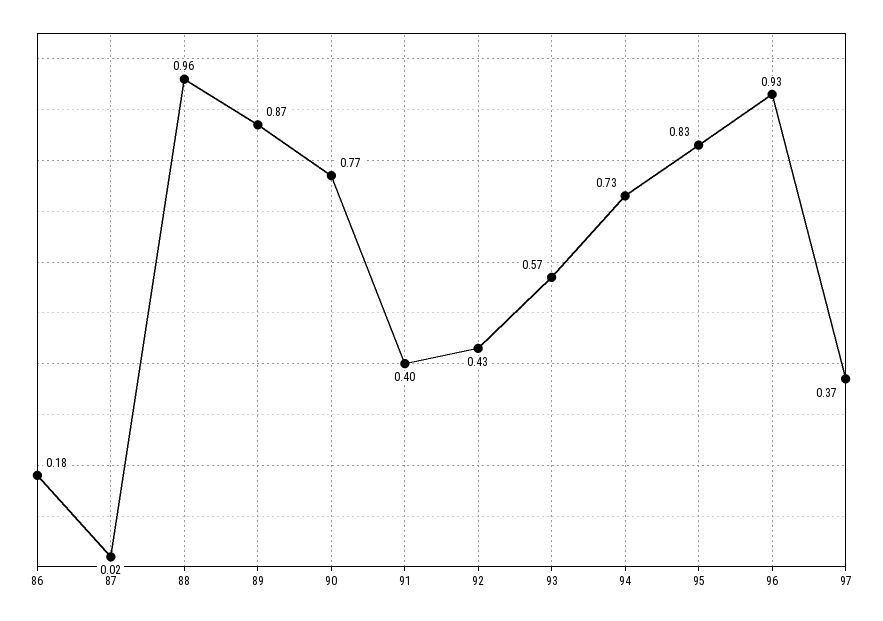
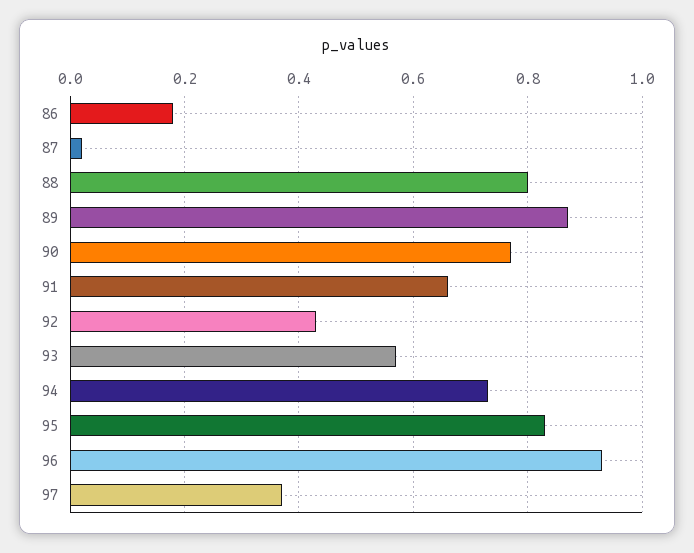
  {
    "86": 0.18,
    "87": 0.02,
-   "88": 0.96,
+   "88": 0.8,
    "89": 0.87,
    "90": 0.77,
-   "91": 0.4,
+   "91": 0.65,
    "92": 0.43,
    "93": 0.57,
    "94": 0.73,
    "95": 0.83,
    "96": 0.93,
    "97": 0.37
  }

